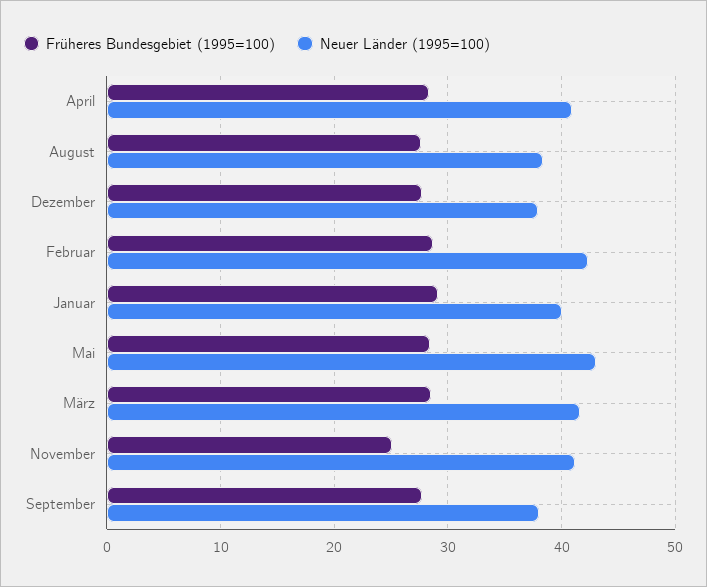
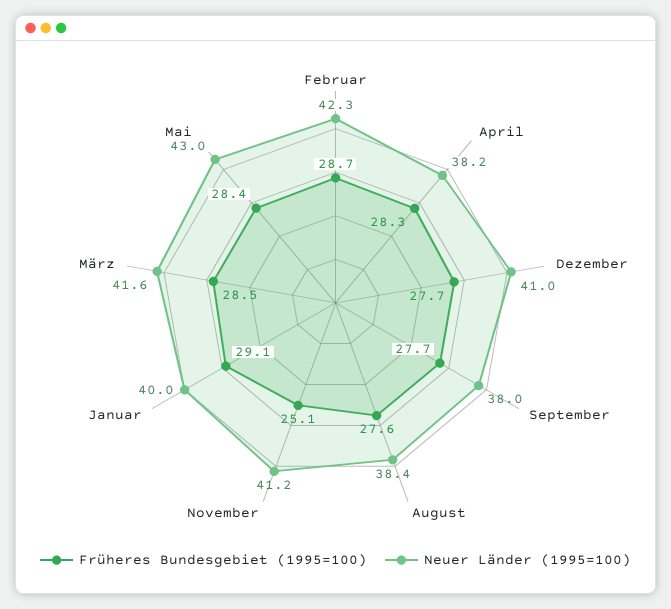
  {
    "Früheres Bundesgebiet (1995=100)": {
      "April": 28.3,
      "August": 27.6,
      "Dezember": 27.7,
      "Februar": 28.7,
      "Januar": 29.1,
      "Mai": 28.4,
      "März": 28.5,
      "November": 25.1,
      "September": 27.7
    },
    "Neuer Länder (1995=100)": {
-     "April": 41,
+     "April": 38.2,
      "August": 38.4,
-     "Dezember": 38,
+     "Dezember": 41,
      "Februar": 42.3,
      "Januar": 40,
      "Mai": 43,
      "März": 41.6,
      "November": 41.2,
      "September": 38
    }
  }

